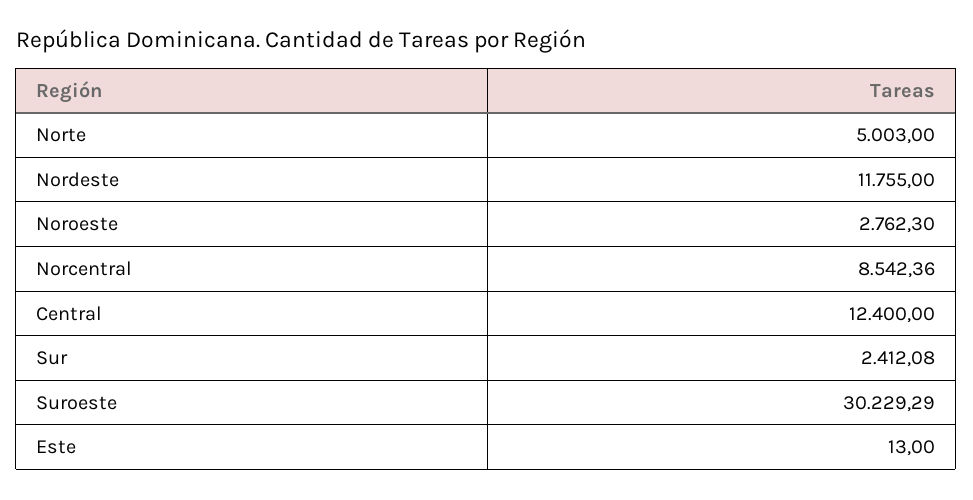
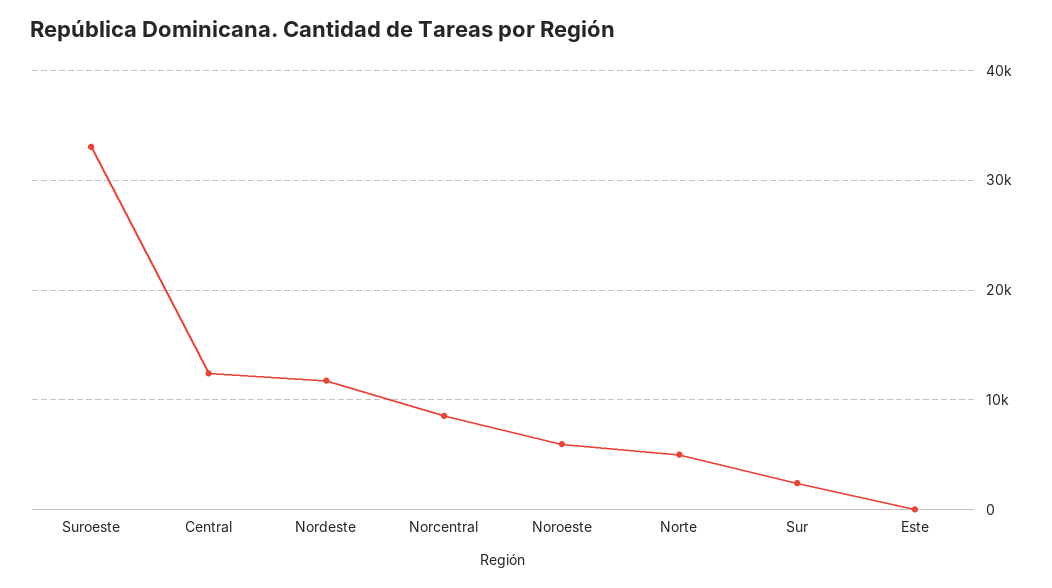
  {
    "Norte": 5003,
    "Nordeste": 11755,
-   "Noroeste": 2762.3,
+   "Noroeste": 6000,
    "Norcentral": 8542.36,
    "Central": 12400,
    "Sur": 2412.08,
-   "Suroeste": 30229.29,
+   "Suroeste": 33000,
    "Este": 13
  }

